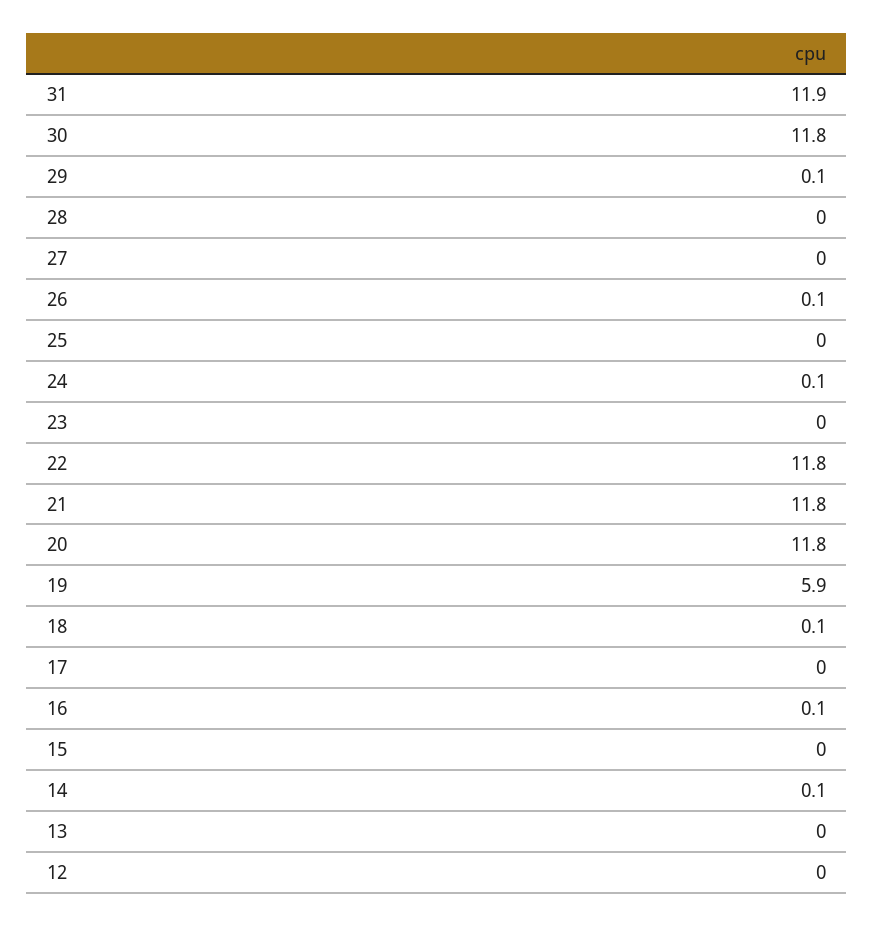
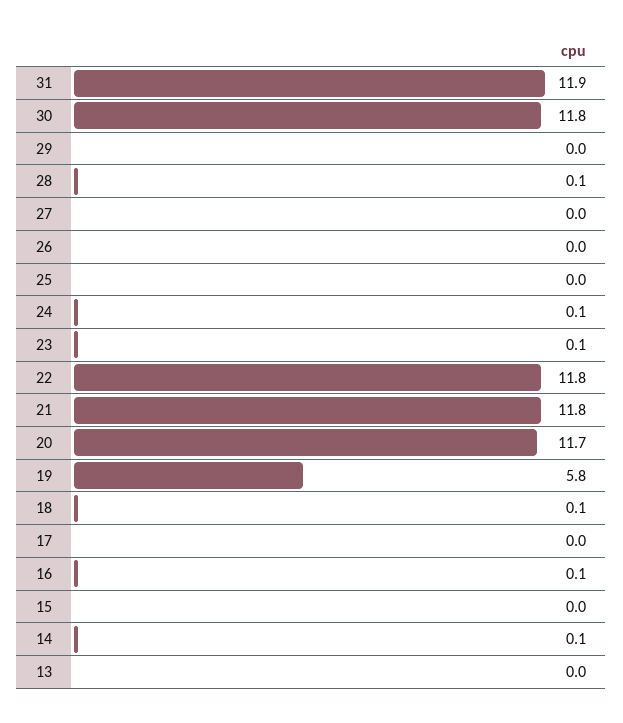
  {
    "31": 11.9,
    "30": 11.8,
-   "29": 0.1,
+   "29": 0,
-   "28": 0,
+   "28": 0.1,
    "27": 0,
-   "26": 0.1,
+   "26": 0,
    "25": 0,
    "24": 0.1,
-   "23": 0,
+   "23": 0.1,
    "22": 11.8,
    "21": 11.8,
-   "20": 11.8,
+   "20": 11.7,
-   "19": 5.9,
+   "19": 5.8,
    "18": 0.1,
    "17": 0,
    "16": 0.1,
    "15": 0,
    "14": 0.1,
-   "13": 0,
+   "13": 0
-   "12": 0
  }

